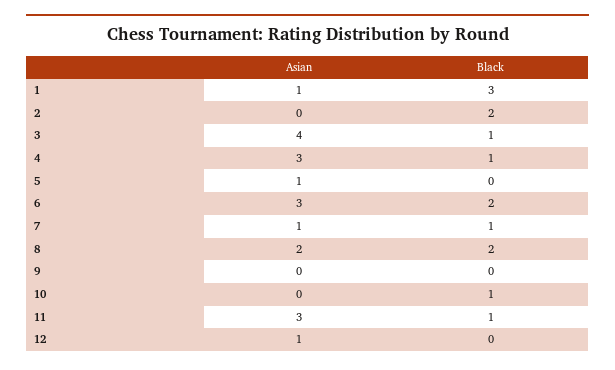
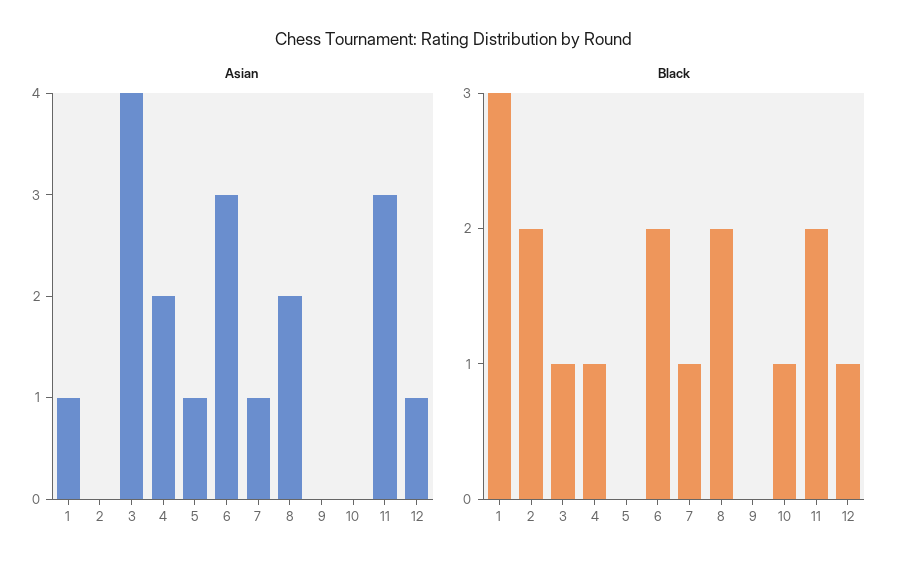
  {
    "Asian": {
      "1": 1,
      "2": 0,
      "3": 4,
-     "4": 3,
+     "4": 2,
      "5": 1,
      "6": 3,
      "7": 1,
      "8": 2,
      "9": 0,
      "10": 0,
      "11": 3,
      "12": 1
    },
    "Black": {
      "1": 3,
      "2": 2,
      "3": 1,
      "4": 1,
      "5": 0,
      "6": 2,
      "7": 1,
      "8": 2,
      "9": 0,
      "10": 1,
-     "11": 1,
+     "11": 2,
-     "12": 0
+     "12": 1
    }
  }

